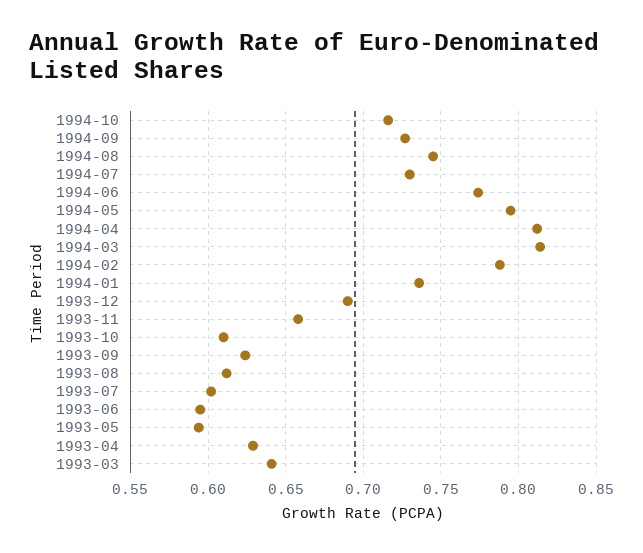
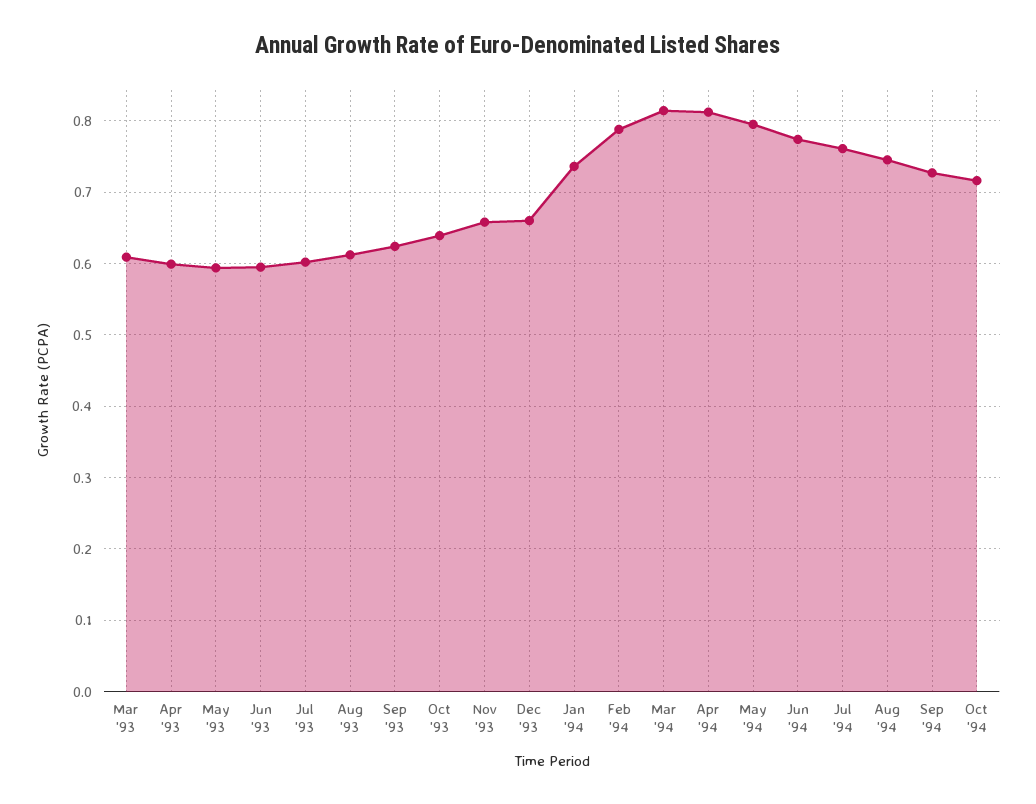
  {
    "1994-10": 0.715,
    "1994-09": 0.725,
    "1994-08": 0.745,
-   "1994-07": 0.73,
+   "1994-07": 0.76,
    "1994-06": 0.775,
    "1994-05": 0.795,
    "1994-04": 0.81,
    "1994-03": 0.815,
    "1994-02": 0.79,
    "1994-01": 0.735,
-   "1993-12": 0.69,
+   "1993-12": 0.66,
    "1993-11": 0.66,
-   "1993-10": 0.61,
+   "1993-10": 0.64,
    "1993-09": 0.625,
    "1993-08": 0.61,
    "1993-07": 0.6,
    "1993-06": 0.595,
    "1993-05": 0.595,
-   "1993-04": 0.63,
+   "1993-04": 0.6,
-   "1993-03": 0.64
+   "1993-03": 0.61
  }

